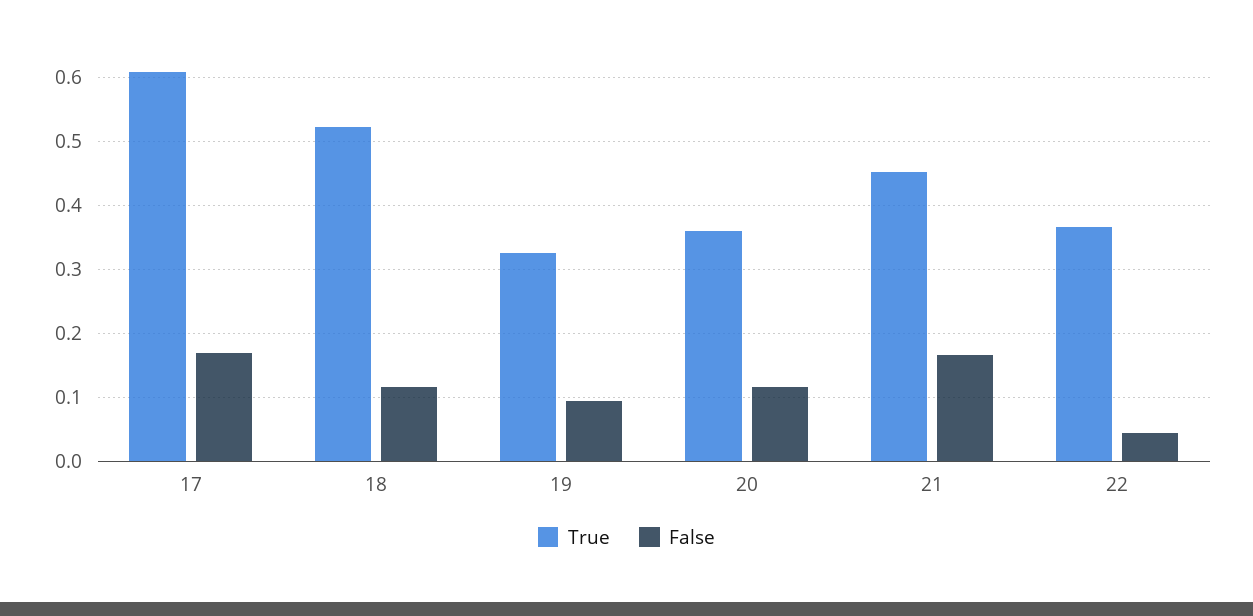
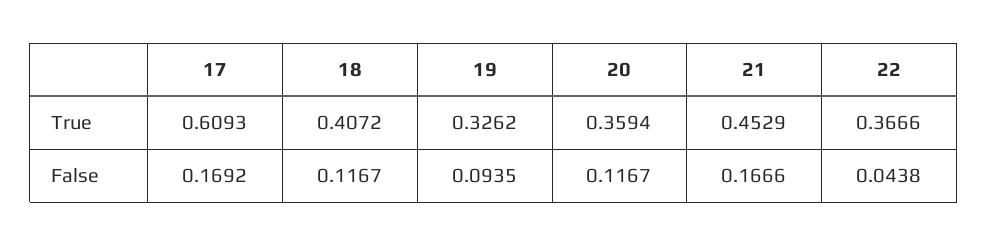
  {
    "True": {
      "17": 0.6093,
-     "18": 0.52,
+     "18": 0.4072,
      "19": 0.3262,
      "20": 0.3594,
      "21": 0.4529,
      "22": 0.3666
    },
    "False": {
      "17": 0.1692,
      "18": 0.1167,
      "19": 0.0935,
      "20": 0.1167,
      "21": 0.1666,
      "22": 0.0438
    }
  }

